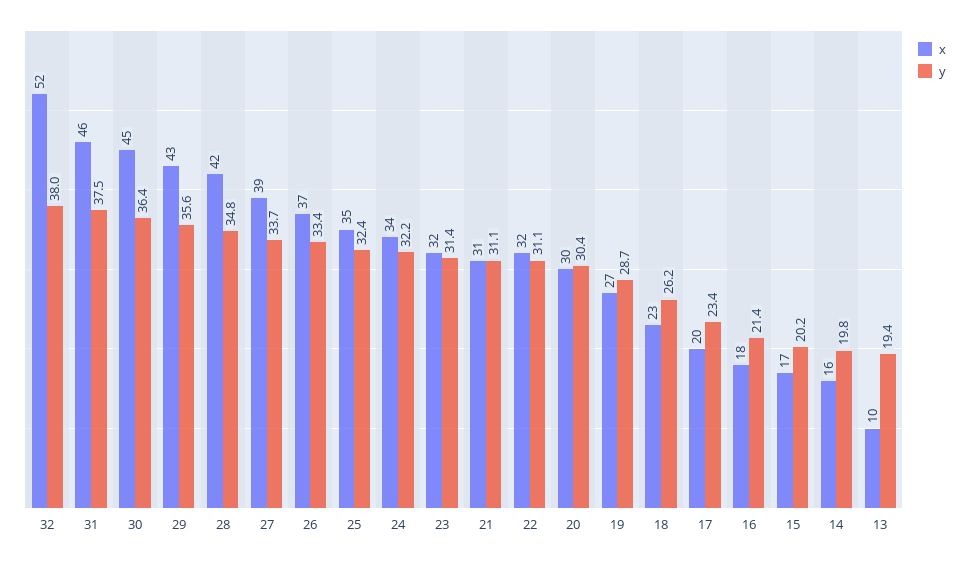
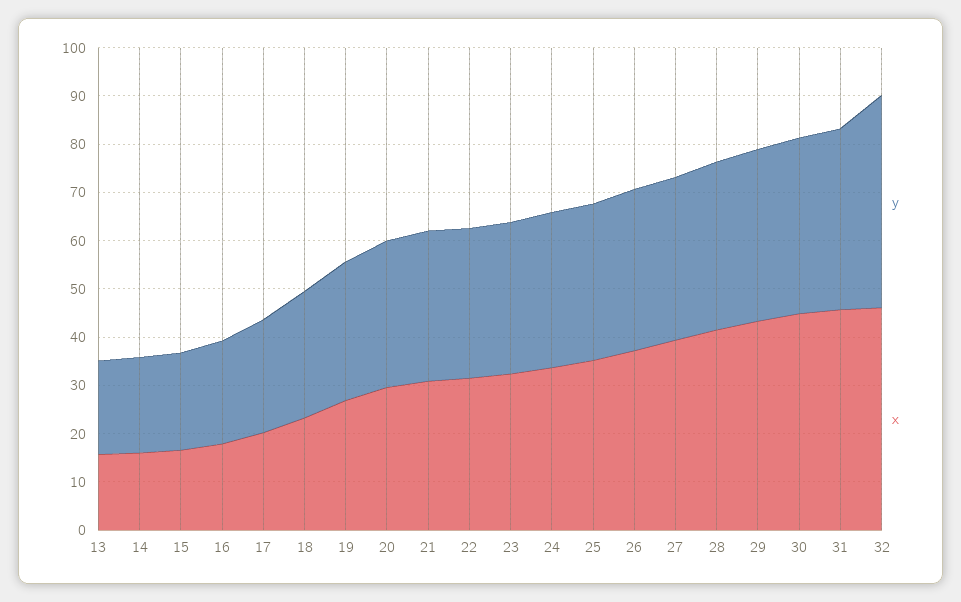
  {
    "x": {
-     "32": 52,
+     "32": 46,
      "31": 46,
      "30": 45,
      "29": 43,
      "28": 42,
      "27": 39,
      "26": 37,
      "25": 35,
      "24": 34,
      "23": 32,
      "21": 31,
      "22": 32,
      "20": 30,
      "19": 27,
      "18": 23,
      "17": 20,
      "16": 18,
      "15": 17,
      "14": 16,
-     "13": 10
+     "13": 16
    },
    "y": {
-     "32": 38,
+     "32": 44,
      "31": 37.5,
      "30": 36.4,
      "29": 35.6,
      "28": 34.8,
      "27": 33.7,
      "26": 33.4,
      "25": 32.4,
      "24": 32.2,
      "23": 31.4,
      "21": 31.1,
      "22": 31.1,
      "20": 30.4,
      "19": 28.7,
      "18": 26.2,
      "17": 23.4,
      "16": 21.4,
      "15": 20.2,
      "14": 19.8,
      "13": 19.4
    }
  }

